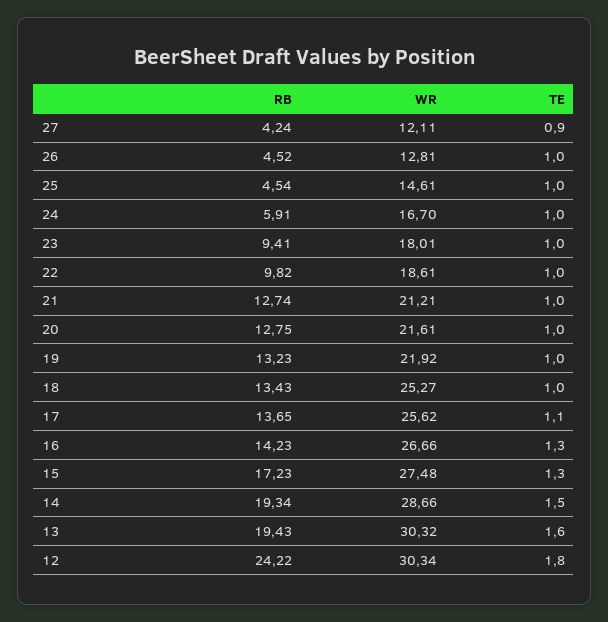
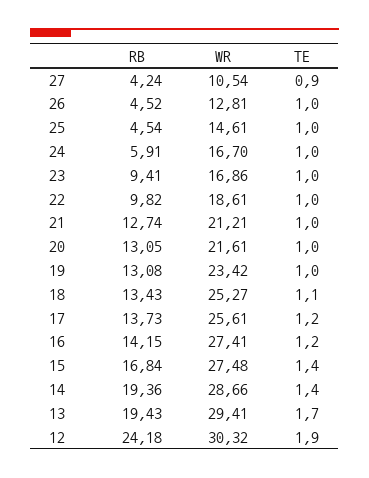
  {
    "RB": {
      "27": 4.24,
      "26": 4.52,
      "25": 4.54,
      "24": 5.91,
      "23": 9.41,
      "22": 9.82,
      "21": 12.74,
-     "20": 12.75,
+     "20": 13.05,
-     "19": 13.23,
+     "19": 13.08,
      "18": 13.43,
-     "17": 13.65,
+     "17": 13.73,
-     "16": 14.23,
+     "16": 14.15,
-     "15": 17.23,
+     "15": 16.84,
-     "14": 19.34,
+     "14": 19.36,
      "13": 19.43,
-     "12": 24.22
+     "12": 24.18
    },
    "WR": {
-     "27": 12.11,
+     "27": 10.54,
      "26": 12.81,
      "25": 14.61,
      "24": 16.7,
-     "23": 18.01,
+     "23": 16.86,
      "22": 18.61,
      "21": 21.21,
      "20": 21.61,
-     "19": 21.92,
+     "19": 23.42,
      "18": 25.27,
-     "17": 25.62,
+     "17": 25.61,
-     "16": 26.66,
+     "16": 27.41,
      "15": 27.48,
      "14": 28.66,
-     "13": 30.32,
+     "13": 29.41,
-     "12": 30.34
+     "12": 30.32
    },
    "TE": {
      "27": 0.9,
      "26": 1,
      "25": 1,
      "24": 1,
      "23": 1,
      "22": 1,
      "21": 1,
      "20": 1,
      "19": 1,
-     "18": 1,
+     "18": 1.1,
-     "17": 1.1,
+     "17": 1.2,
-     "16": 1.3,
+     "16": 1.2,
-     "15": 1.3,
+     "15": 1.4,
-     "14": 1.5,
+     "14": 1.4,
-     "13": 1.6,
+     "13": 1.7,
-     "12": 1.8
+     "12": 1.9
    }
  }

